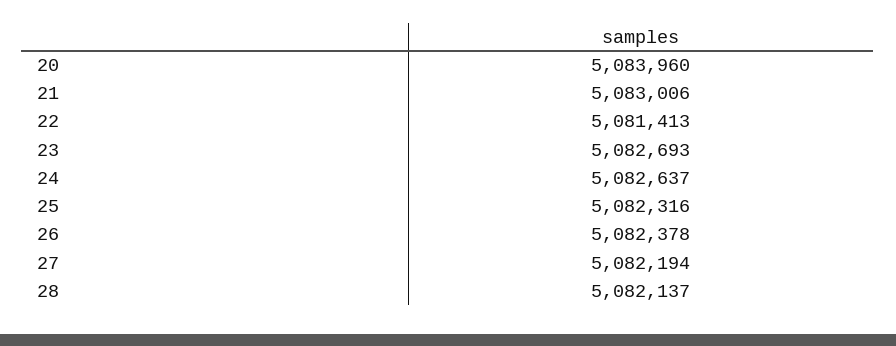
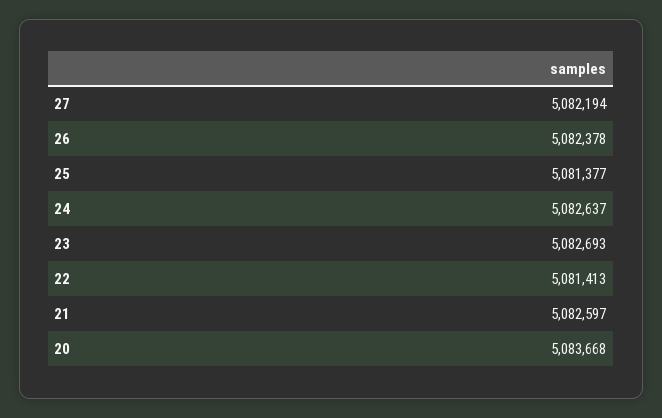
  {
-   "20": 5083960,
+   "20": 5083668,
-   "21": 5083006,
+   "21": 5082597,
    "22": 5081413,
    "23": 5082693,
    "24": 5082637,
-   "25": 5082316,
+   "25": 5081377,
    "26": 5082378,
-   "27": 5082194,
+   "27": 5082194
-   "28": 5082137
  }

